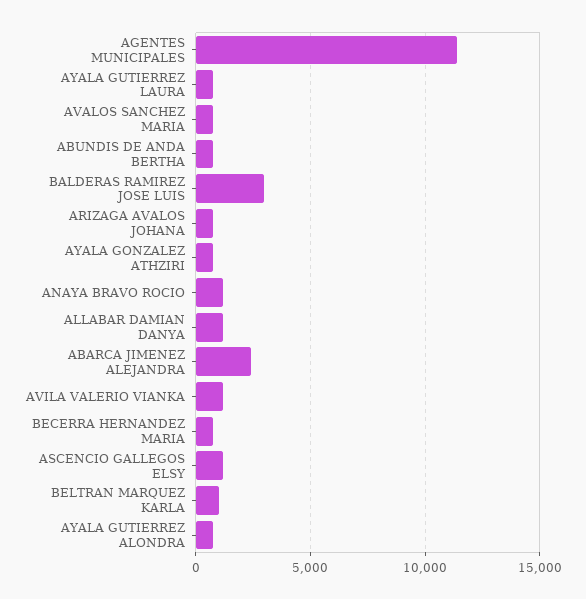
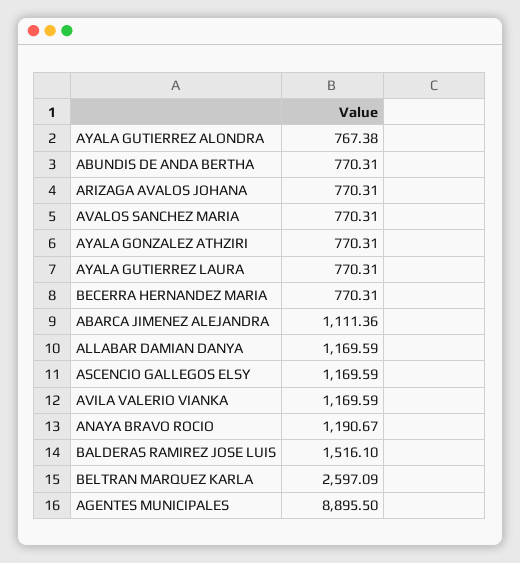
  {
-   "AGENTES MUNICIPALES": 11500,
+   "AGENTES MUNICIPALES": 8895.5,
    "AYALA GUTIERREZ LAURA": 770.31,
    "AVALOS SANCHEZ MARIA": 770.31,
    "ABUNDIS DE ANDA BERTHA": 770.31,
-   "BALDERAS RAMIREZ JOSE LUIS": 3000,
+   "BALDERAS RAMIREZ JOSE LUIS": 1516.1,
    "ARIZAGA AVALOS JOHANA": 770.31,
    "AYALA GONZALEZ ATHZIRI": 770.31,
    "ANAYA BRAVO ROCIO": 1190.67,
    "ALLABAR DAMIAN DANYA": 1169.59,
-   "ABARCA JIMENEZ ALEJANDRA": 2500,
+   "ABARCA JIMENEZ ALEJANDRA": 1111.36,
    "AVILA VALERIO VIANKA": 1169.59,
    "BECERRA HERNANDEZ MARIA": 770.31,
    "ASCENCIO GALLEGOS ELSY": 1169.59,
-   "BELTRAN MARQUEZ KARLA": 1000,
+   "BELTRAN MARQUEZ KARLA": 2597.09,
    "AYALA GUTIERREZ ALONDRA": 767.38
  }

